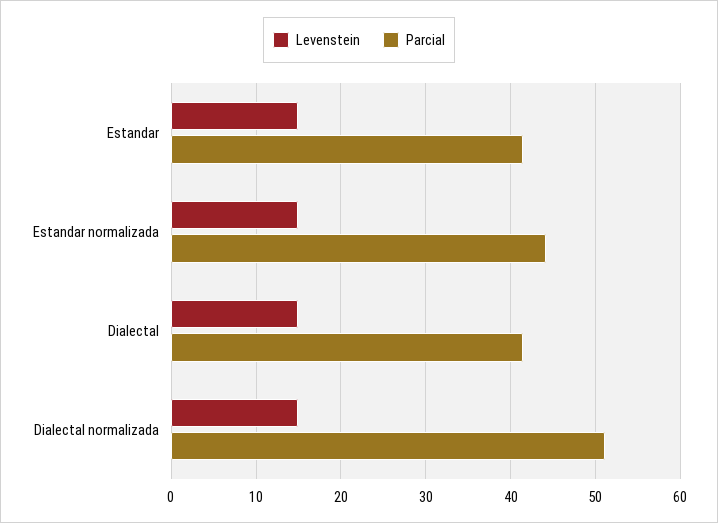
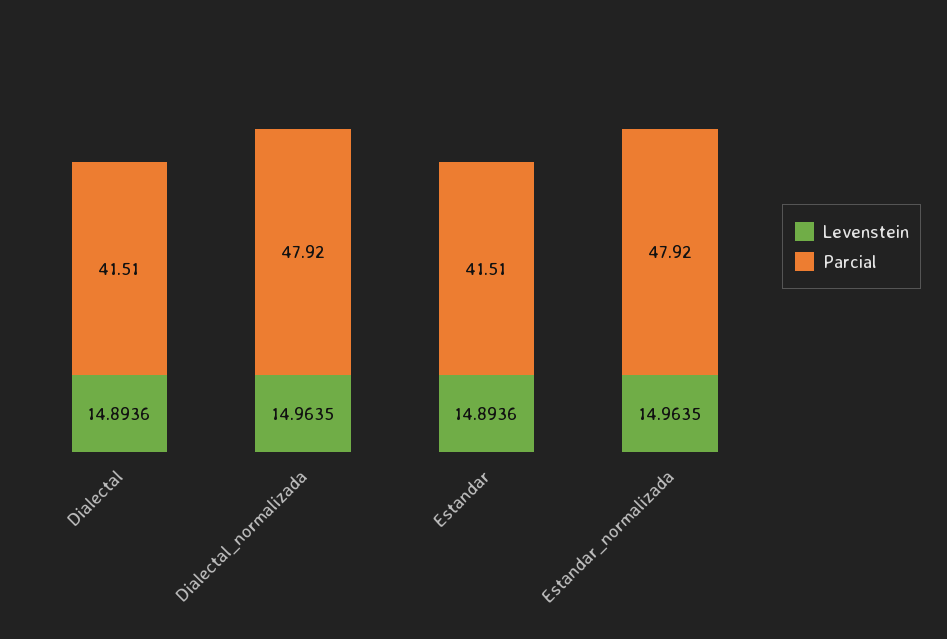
  {
    "Levenstein": {
      "Estandar": 14.8936,
      "Estandar normalizada": 14.9635,
      "Dialectal": 14.8936,
      "Dialectal normalizada": 14.9635
    },
    "Parcial": {
      "Estandar": 41.51,
-     "Estandar normalizada": 44,
+     "Estandar normalizada": 47.92,
      "Dialectal": 41.51,
-     "Dialectal normalizada": 51
+     "Dialectal normalizada": 47.92
    }
  }

